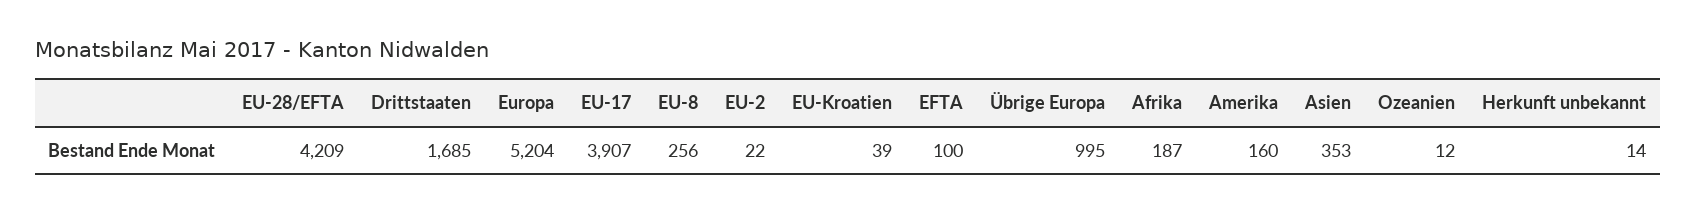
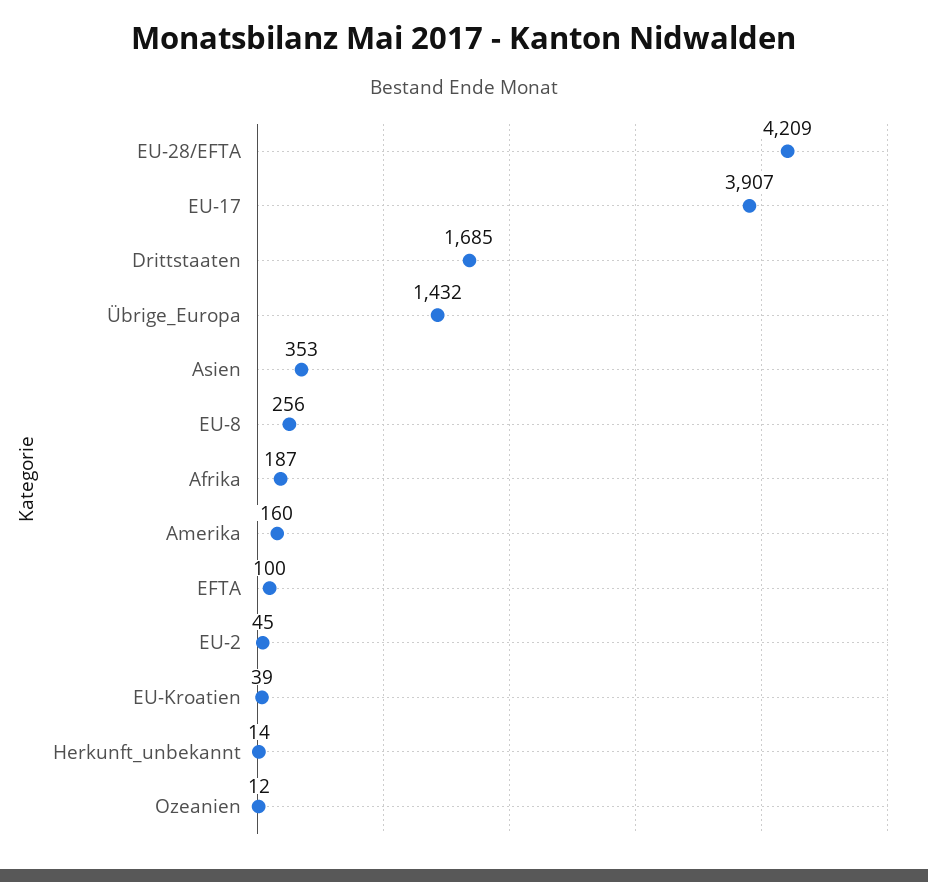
  {
    "EU-28/EFTA": 4209,
    "Drittstaaten": 1685,
-   "Europa": 5204,
    "EU-17": 3907,
    "EU-8": 256,
-   "EU-2": 22,
+   "EU-2": 45,
    "EU-Kroatien": 39,
    "EFTA": 100,
-   "Übrige Europa": 995,
+   "Übrige Europa": 1432,
    "Afrika": 187,
    "Amerika": 160,
    "Asien": 353,
    "Ozeanien": 12,
    "Herkunft unbekannt": 14
  }

